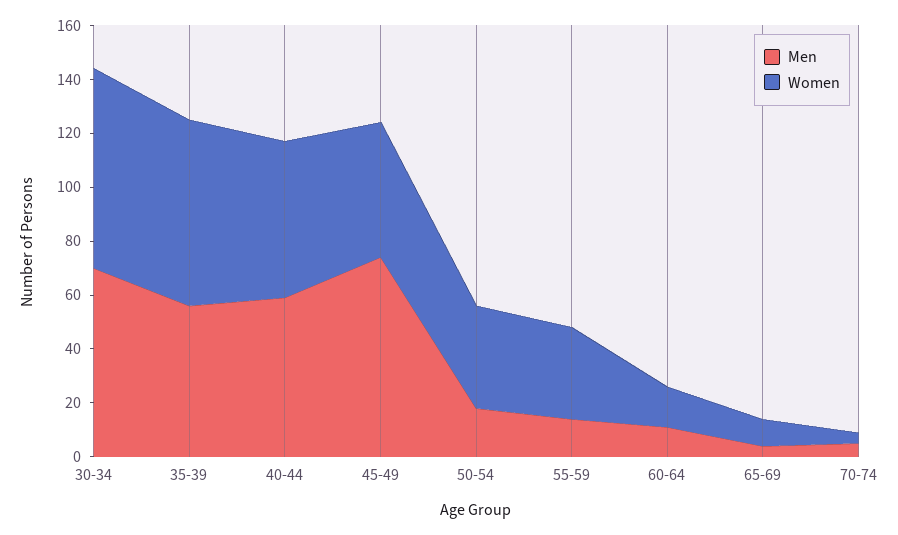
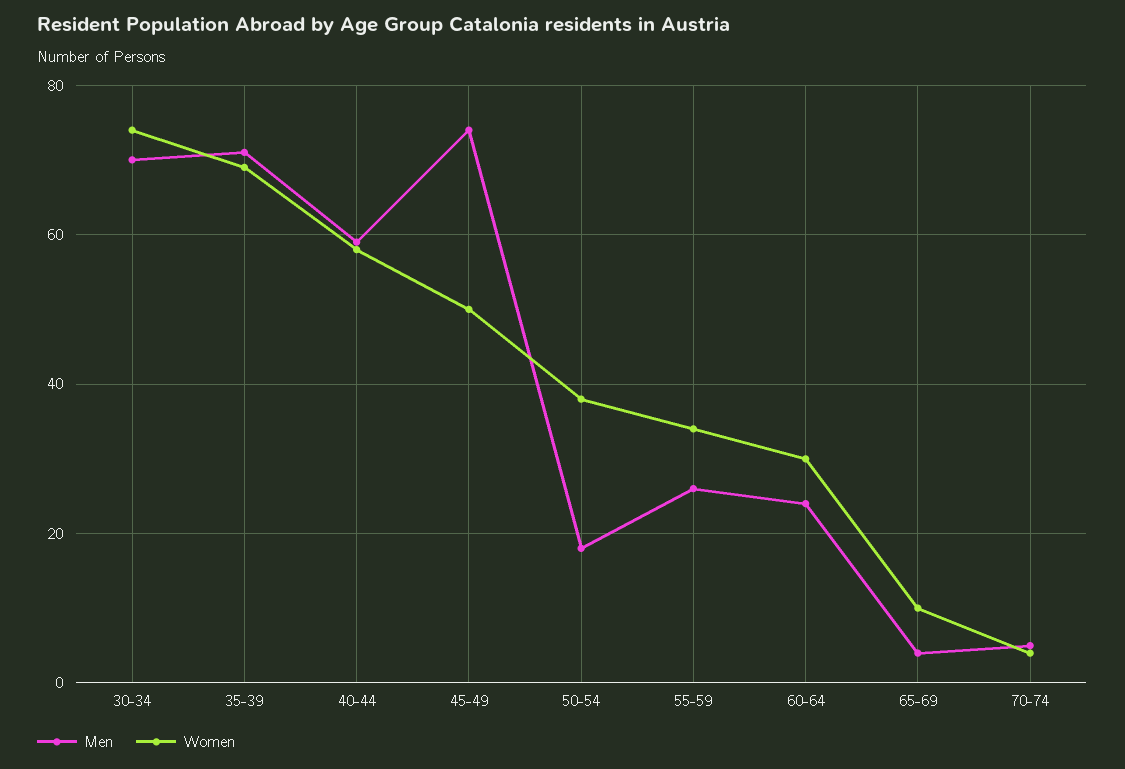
  {
    "Men": {
      "30-34": 70,
-     "35-39": 55,
+     "35-39": 70,
      "40-44": 60,
      "45-49": 75,
      "50-54": 20,
-     "55-59": 15,
+     "55-59": 25,
-     "60-64": 10,
+     "60-64": 25,
      "65-69": 5,
      "70-74": 5
    },
    "Women": {
      "30-34": 75,
      "35-39": 70,
      "40-44": 60,
      "45-49": 50,
      "50-54": 40,
      "55-59": 35,
-     "60-64": 15,
+     "60-64": 30,
      "65-69": 10,
      "70-74": 5
    }
  }

